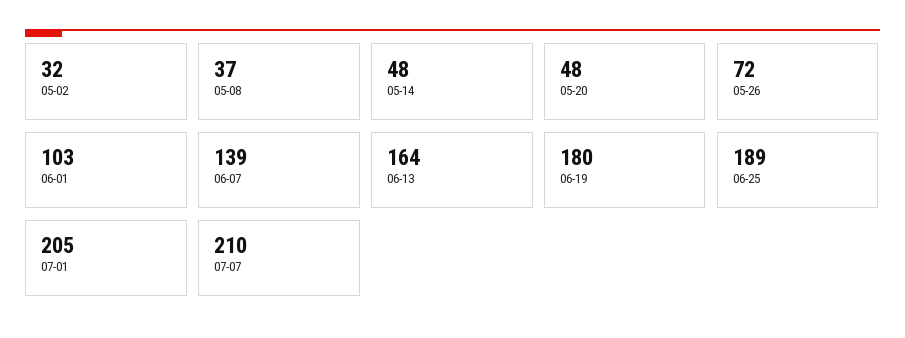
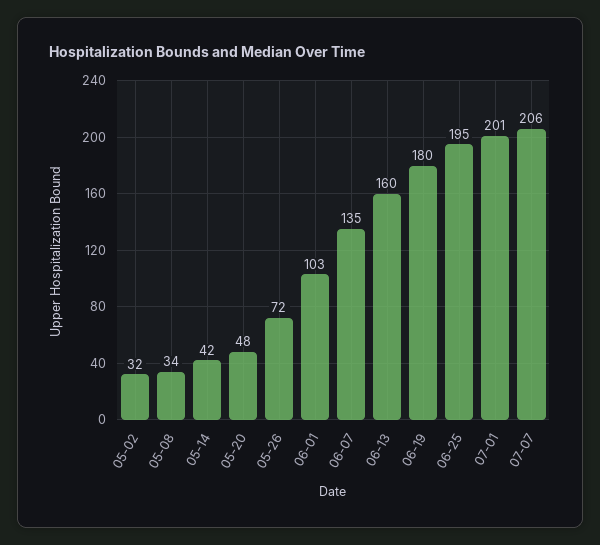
  {
    "05-02": 32,
-   "05-08": 37,
+   "05-08": 34,
-   "05-14": 48,
+   "05-14": 42,
    "05-20": 48,
    "05-26": 72,
    "06-01": 103,
-   "06-07": 139,
+   "06-07": 135,
-   "06-13": 164,
+   "06-13": 160,
    "06-19": 180,
-   "06-25": 189,
+   "06-25": 195,
-   "07-01": 205,
+   "07-01": 201,
-   "07-07": 210
+   "07-07": 206
  }

